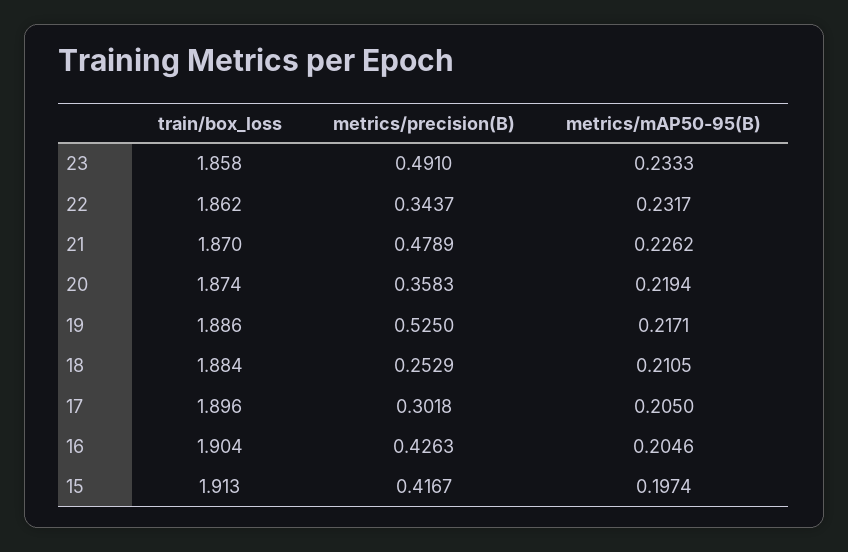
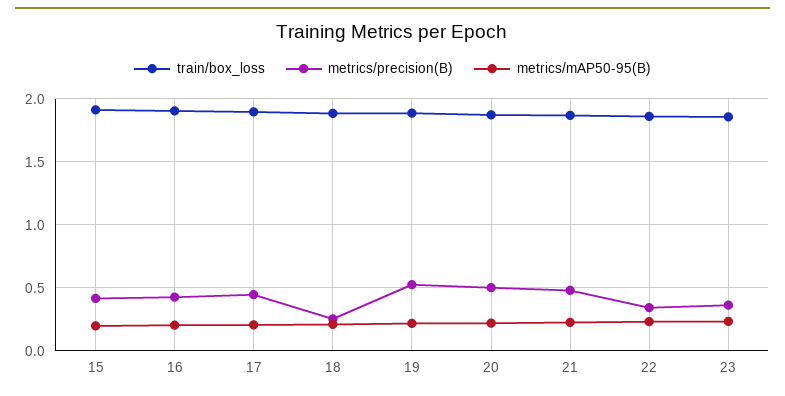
  {
    "train/box_loss": {
      "23": 1.858,
      "22": 1.862,
      "21": 1.87,
      "20": 1.874,
      "19": 1.886,
      "18": 1.884,
      "17": 1.896,
      "16": 1.904,
      "15": 1.913
    },
    "metrics/precision(B)": {
-     "23": 0.491,
+     "23": 0.35,
      "22": 0.3437,
      "21": 0.4789,
-     "20": 0.3583,
+     "20": 0.5,
      "19": 0.525,
      "18": 0.2529,
-     "17": 0.3018,
+     "17": 0.45,
      "16": 0.4263,
      "15": 0.4167
    },
    "metrics/mAP50-95(B)": {
      "23": 0.2333,
      "22": 0.2317,
      "21": 0.2262,
      "20": 0.2194,
      "19": 0.2171,
      "18": 0.2105,
      "17": 0.205,
      "16": 0.2046,
      "15": 0.1974
    }
  }

